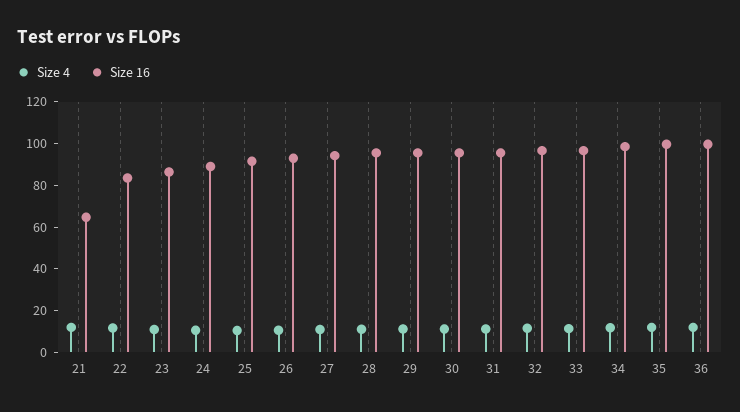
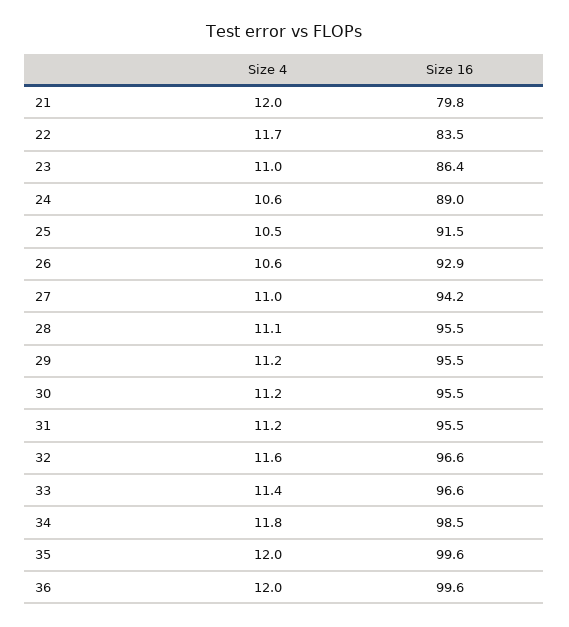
  {
    "Size 4": {
      "21": 12,
      "22": 11.7,
      "23": 11,
      "24": 10.6,
      "25": 10.5,
      "26": 10.6,
      "27": 11,
      "28": 11.1,
      "29": 11.2,
      "30": 11.2,
      "31": 11.2,
      "32": 11.6,
      "33": 11.4,
      "34": 11.8,
      "35": 12,
      "36": 12
    },
    "Size 16": {
-     "21": 65,
+     "21": 79.8,
      "22": 83.5,
      "23": 86.4,
      "24": 89,
      "25": 91.5,
      "26": 92.9,
      "27": 94.2,
      "28": 95.5,
      "29": 95.5,
      "30": 95.5,
      "31": 95.5,
      "32": 96.6,
      "33": 96.6,
      "34": 98.5,
      "35": 99.6,
      "36": 99.6
    }
  }

